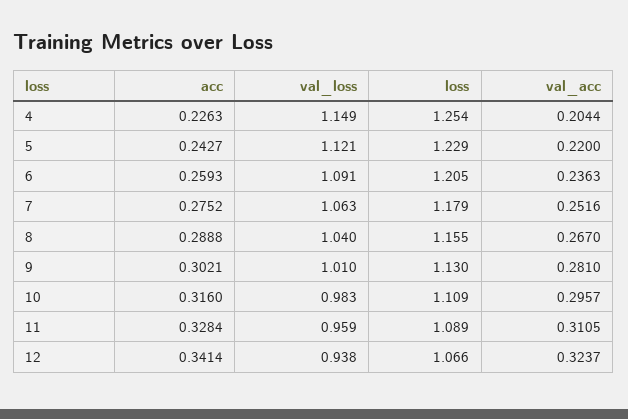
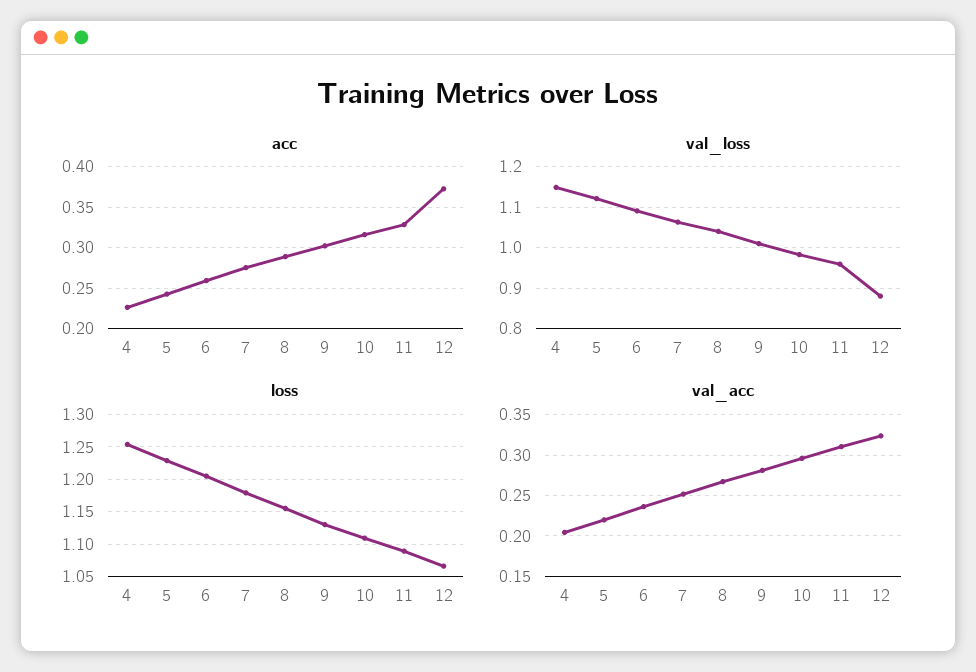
  {
    "acc": {
      "4": 0.2263,
      "5": 0.2427,
      "6": 0.2593,
      "7": 0.2752,
      "8": 0.2888,
      "9": 0.3021,
      "10": 0.316,
      "11": 0.3284,
-     "12": 0.3414
+     "12": 0.37
    },
    "val_loss": {
      "4": 1.149,
      "5": 1.121,
      "6": 1.091,
      "7": 1.063,
      "8": 1.04,
      "9": 1.01,
      "10": 0.983,
      "11": 0.959,
-     "12": 0.938
+     "12": 0.88
    },
    "loss": {
      "4": 1.254,
      "5": 1.229,
      "6": 1.205,
      "7": 1.179,
      "8": 1.155,
      "9": 1.13,
      "10": 1.109,
      "11": 1.089,
      "12": 1.066
    },
    "val_acc": {
      "4": 0.2044,
      "5": 0.22,
      "6": 0.2363,
      "7": 0.2516,
      "8": 0.267,
      "9": 0.281,
      "10": 0.2957,
      "11": 0.3105,
      "12": 0.3237
    }
  }

